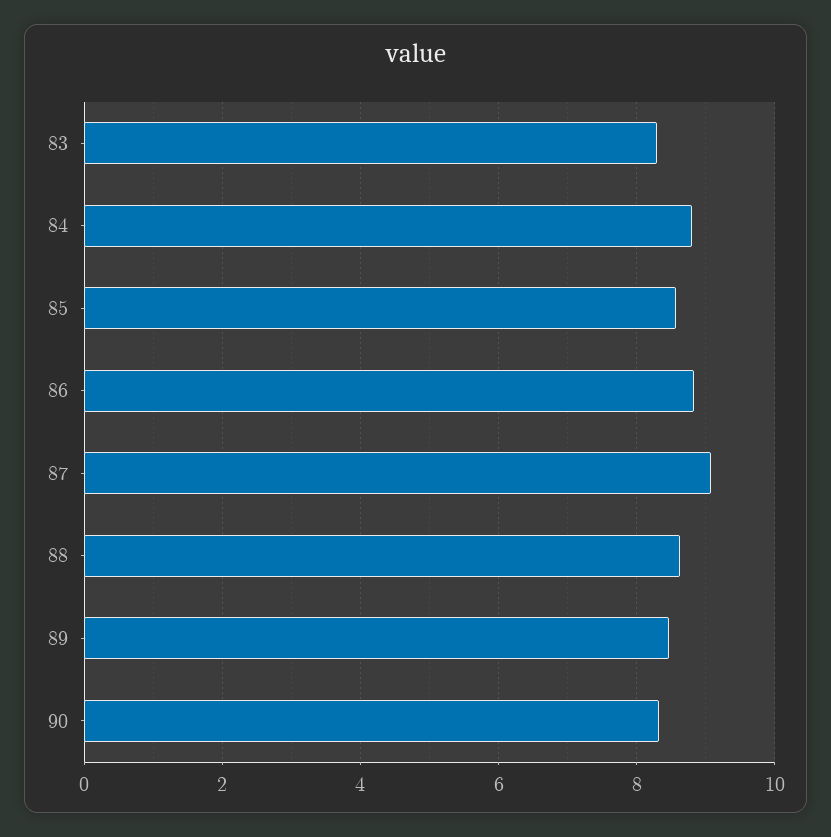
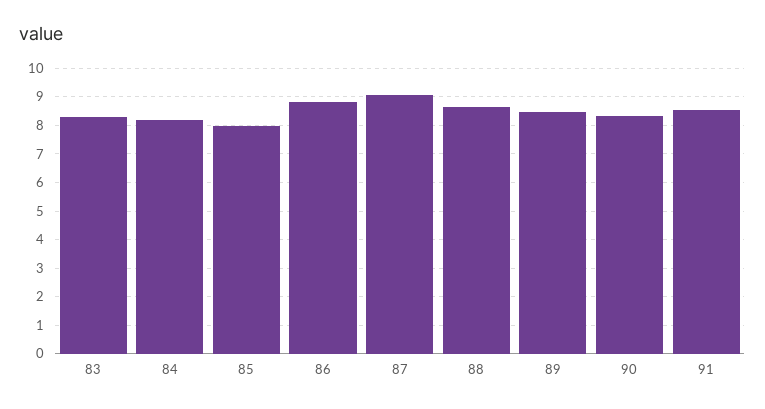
  {
    "83": 8.4,
-   "84": 8.8,
+   "84": 8.25,
-   "85": 8.6,
+   "85": 8,
    "86": 8.8,
    "87": 9,
    "88": 8.6,
    "89": 8.4,
-   "90": 8.4
+   "90": 8.4,
+   "91": 8.5
  }

